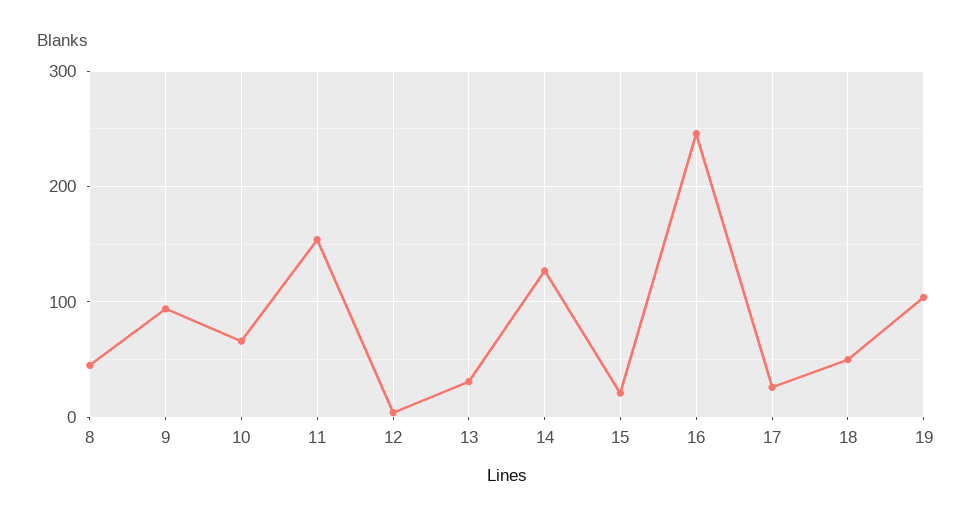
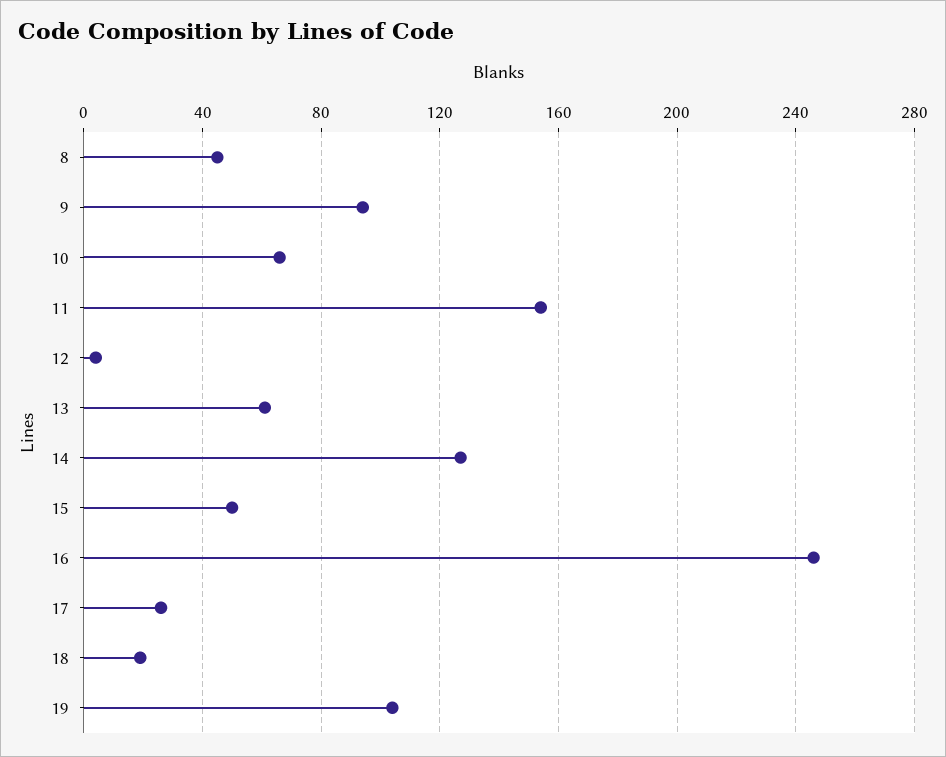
  {
    "8": 45,
    "9": 95,
    "10": 65,
    "11": 155,
    "12": 5,
-   "13": 30,
+   "13": 60,
    "14": 125,
-   "15": 20,
+   "15": 50,
    "16": 245,
    "17": 25,
-   "18": 50,
+   "18": 20,
    "19": 105
  }

